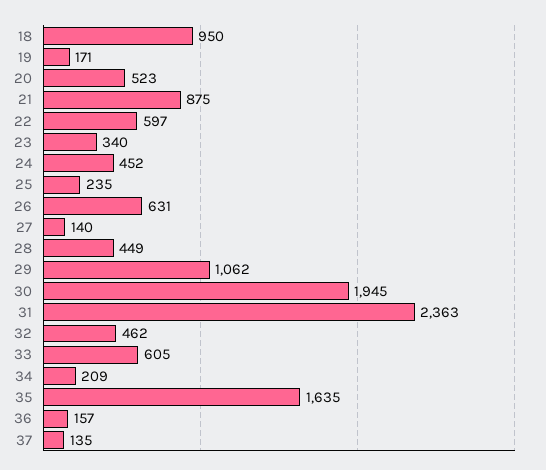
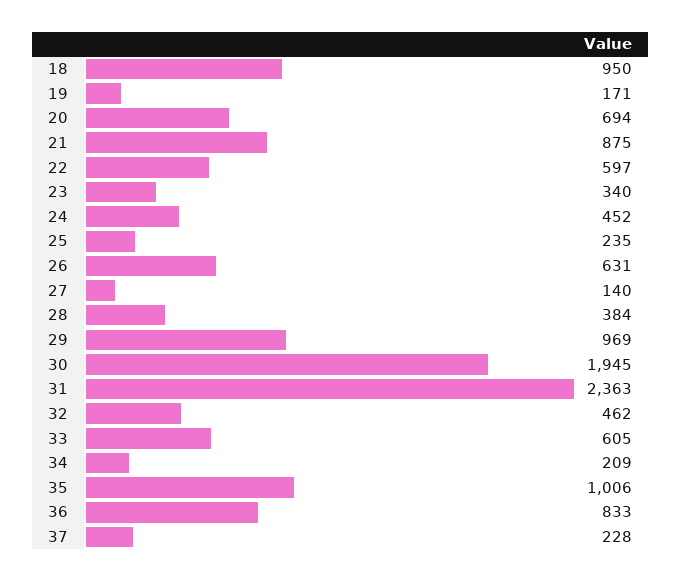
  {
    "18": 950,
    "19": 171,
-   "20": 523,
+   "20": 694,
    "21": 875,
    "22": 597,
    "23": 340,
    "24": 452,
    "25": 235,
    "26": 631,
    "27": 140,
-   "28": 449,
+   "28": 384,
-   "29": 1062,
+   "29": 969,
    "30": 1945,
    "31": 2363,
    "32": 462,
    "33": 605,
    "34": 209,
-   "35": 1635,
+   "35": 1006,
-   "36": 157,
+   "36": 833,
-   "37": 135
+   "37": 228
  }

